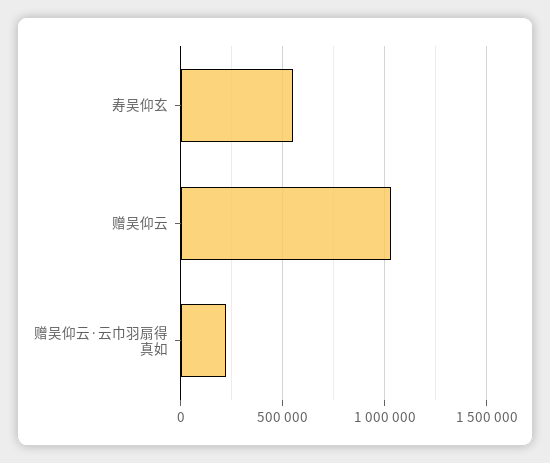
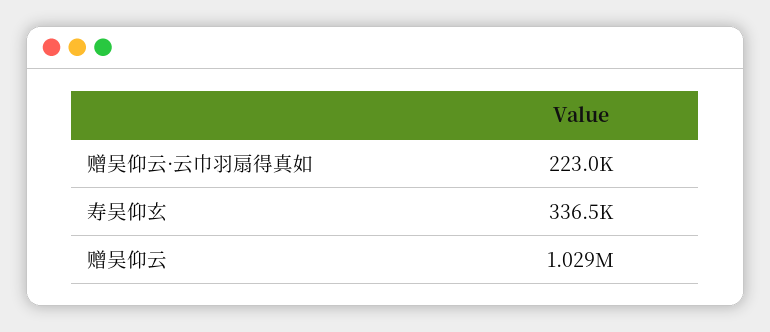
  {
-   "寿吴仰玄": 550000,
+   "寿吴仰玄": 336500,
    "赠吴仰云": 1029000,
    "赠吴仰云·云巾羽扇得真如": 223000
  }

